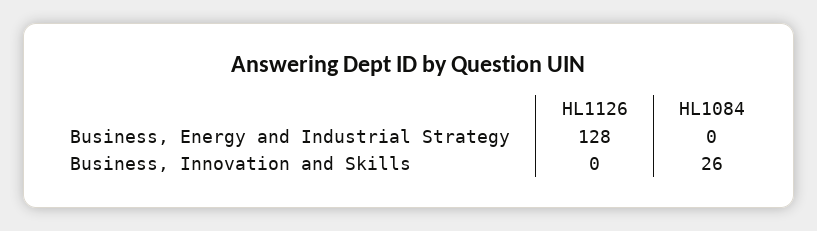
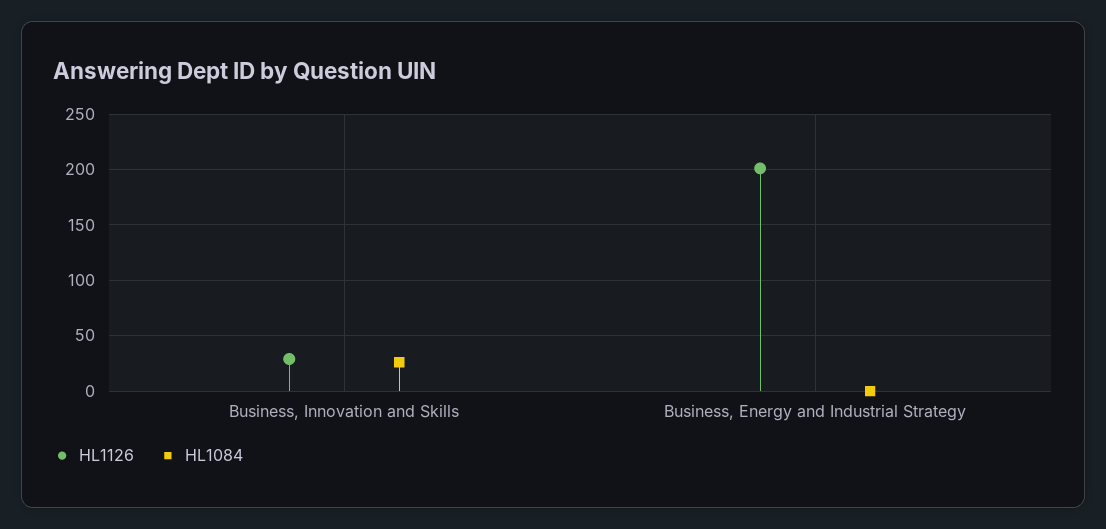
  {
    "HL1126": {
-     "Business, Energy and Industrial Strategy": 128,
+     "Business, Energy and Industrial Strategy": 200,
-     "Business, Innovation and Skills": 0
+     "Business, Innovation and Skills": 30
    },
    "HL1084": {
      "Business, Energy and Industrial Strategy": 0,
      "Business, Innovation and Skills": 26
    }
  }

